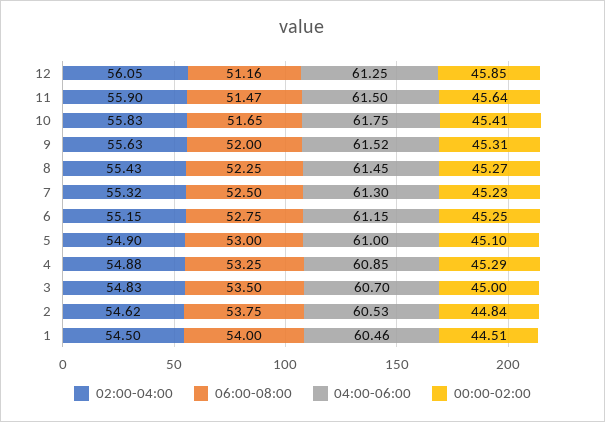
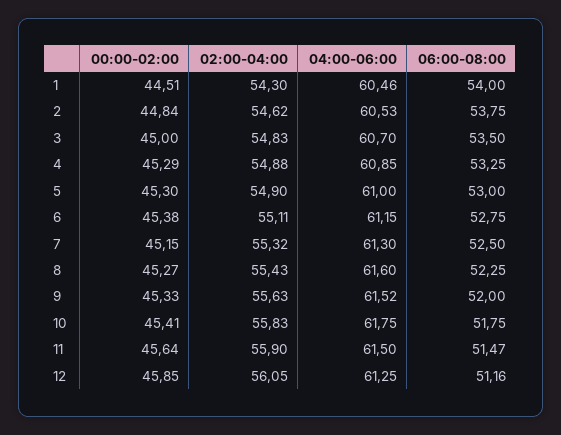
  {
    "02:00-04:00": {
      "12": 56.05,
      "11": 55.9,
      "10": 55.83,
      "9": 55.63,
      "8": 55.43,
      "7": 55.32,
-     "6": 55.15,
+     "6": 55.11,
      "5": 54.9,
      "4": 54.88,
      "3": 54.83,
      "2": 54.62,
-     "1": 54.5
+     "1": 54.3
    },
    "06:00-08:00": {
      "12": 51.16,
      "11": 51.47,
-     "10": 51.65,
+     "10": 51.75,
      "9": 52,
      "8": 52.25,
      "7": 52.5,
      "6": 52.75,
      "5": 53,
      "4": 53.25,
      "3": 53.5,
      "2": 53.75,
      "1": 54
    },
    "04:00-06:00": {
      "12": 61.25,
      "11": 61.5,
      "10": 61.75,
      "9": 61.52,
-     "8": 61.45,
+     "8": 61.6,
      "7": 61.3,
      "6": 61.15,
      "5": 61,
      "4": 60.85,
      "3": 60.7,
      "2": 60.53,
      "1": 60.46
    },
    "00:00-02:00": {
      "12": 45.85,
      "11": 45.64,
      "10": 45.41,
-     "9": 45.31,
+     "9": 45.33,
      "8": 45.27,
-     "7": 45.23,
+     "7": 45.15,
-     "6": 45.25,
+     "6": 45.38,
-     "5": 45.1,
+     "5": 45.3,
      "4": 45.29,
      "3": 45,
      "2": 44.84,
      "1": 44.51
    }
  }

